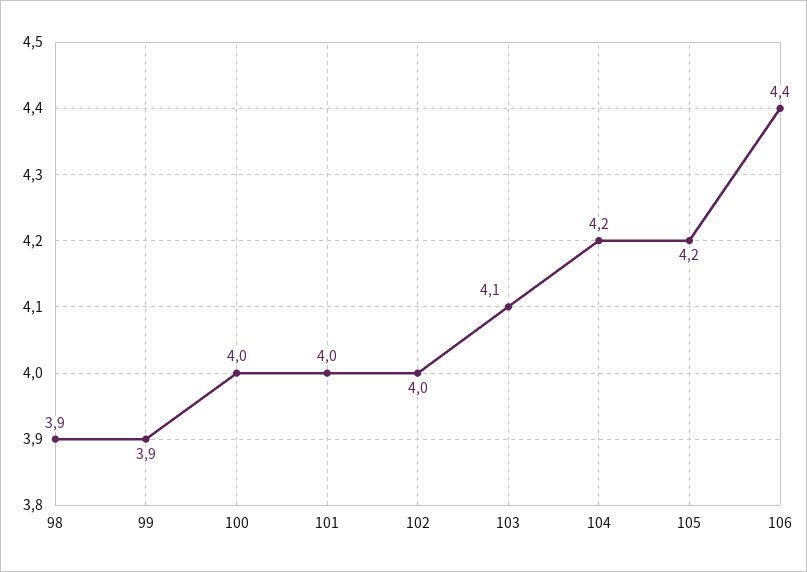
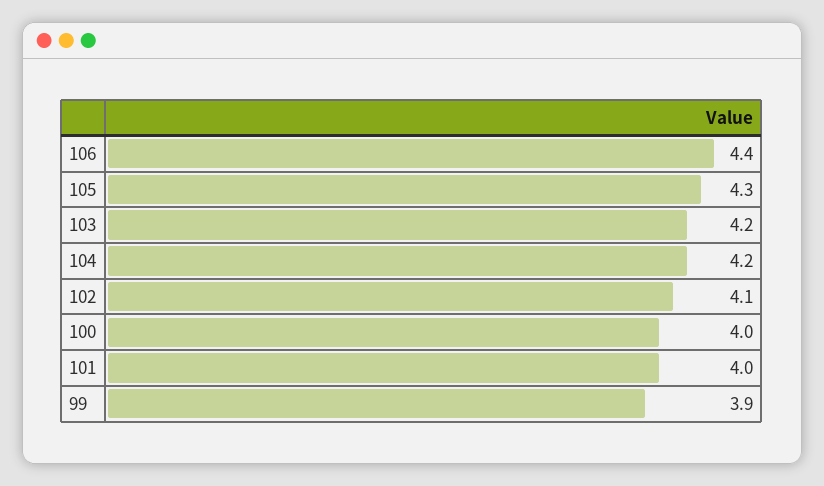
  {
-   "98": 3.9,
    "99": 3.9,
    "100": 4,
    "101": 4,
-   "102": 4,
+   "102": 4.1,
-   "103": 4.1,
+   "103": 4.2,
    "104": 4.2,
-   "105": 4.2,
+   "105": 4.3,
    "106": 4.4
  }

